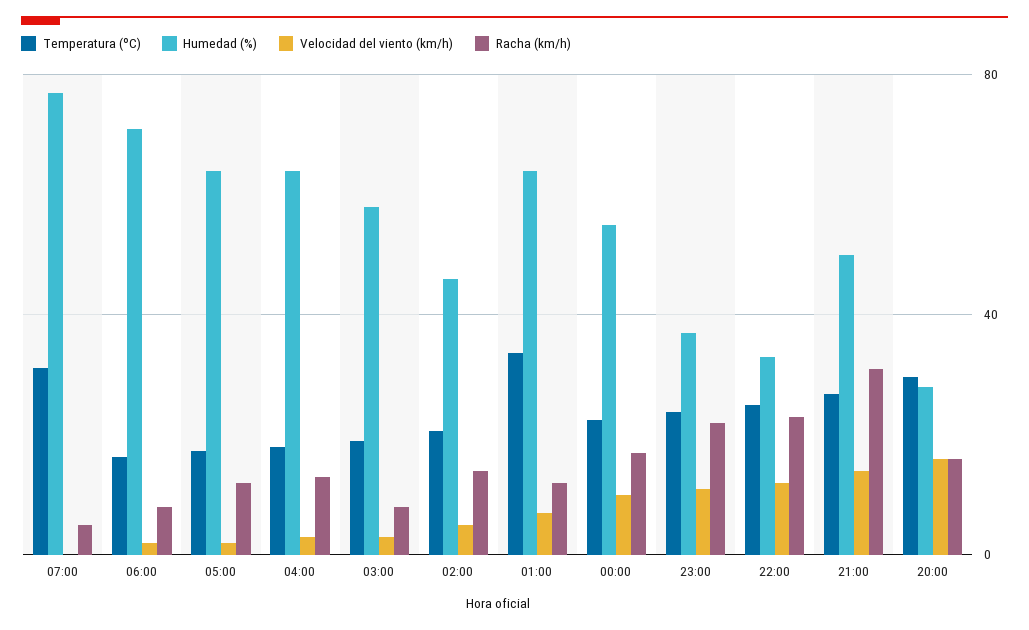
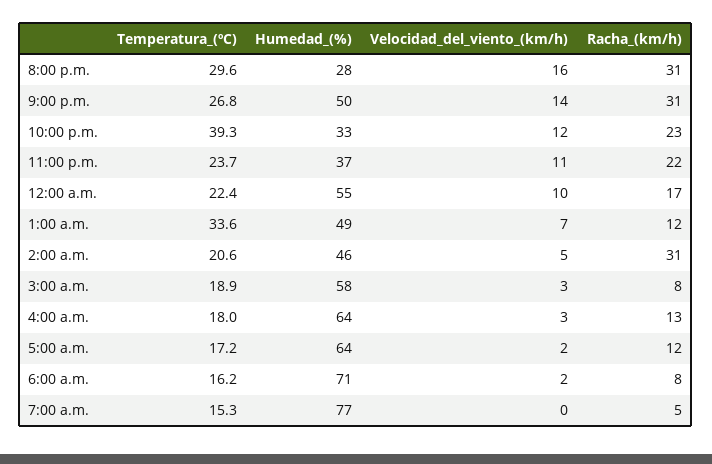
  {
    "Temperatura (ºC)": {
-     "07:00": 30,
+     "07:00": 15.3,
      "06:00": 16.2,
      "05:00": 17.2,
      "04:00": 18,
      "03:00": 18.9,
      "02:00": 20.6,
      "01:00": 33.6,
      "00:00": 22.4,
      "23:00": 23.7,
-     "22:00": 25,
+     "22:00": 39.3,
      "21:00": 26.8,
      "20:00": 29.6
    },
    "Humedad (%)": {
      "07:00": 77,
      "06:00": 71,
      "05:00": 64,
      "04:00": 64,
      "03:00": 58,
      "02:00": 46,
-     "01:00": 65,
+     "01:00": 49,
      "00:00": 55,
      "23:00": 37,
      "22:00": 33,
      "21:00": 50,
      "20:00": 28
    },
    "Velocidad del viento (km/h)": {
      "07:00": 0,
      "06:00": 2,
      "05:00": 2,
      "04:00": 3,
      "03:00": 3,
      "02:00": 5,
      "01:00": 7,
      "00:00": 10,
      "23:00": 11,
      "22:00": 12,
      "21:00": 14,
      "20:00": 16
    },
    "Racha (km/h)": {
      "07:00": 5,
      "06:00": 8,
      "05:00": 12,
      "04:00": 13,
      "03:00": 8,
-     "02:00": 15,
+     "02:00": 31,
      "01:00": 12,
      "00:00": 17,
      "23:00": 22,
      "22:00": 23,
      "21:00": 31,
-     "20:00": 15
+     "20:00": 31
    }
  }

